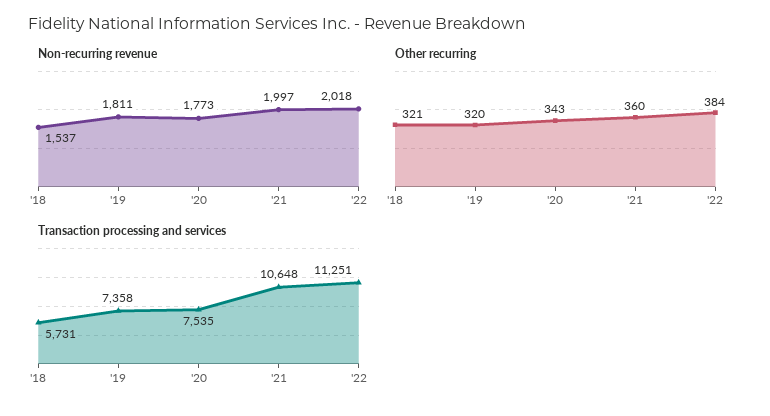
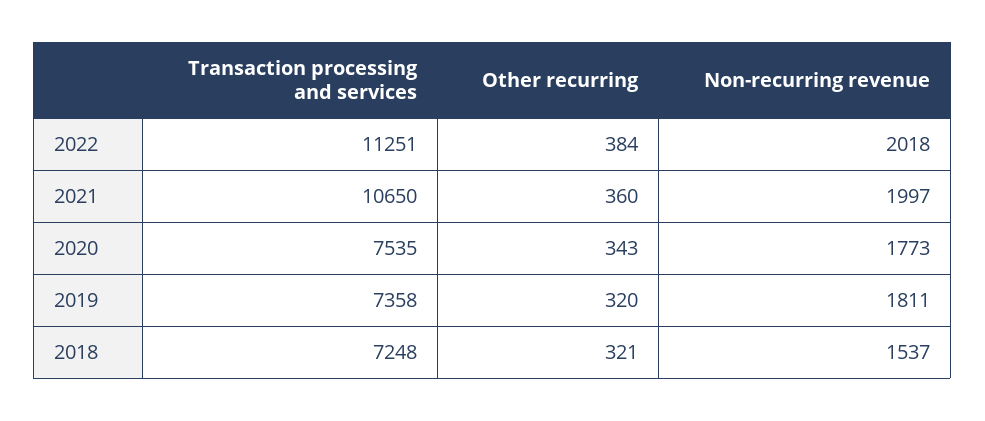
  {
    "Non-recurring revenue": {
      "'18": 1537,
      "'19": 1811,
      "'20": 1773,
      "'21": 1997,
      "'22": 2018
    },
    "Other recurring": {
      "'18": 321,
      "'19": 320,
      "'20": 343,
      "'21": 360,
      "'22": 384
    },
    "Transaction processing and services": {
-     "'18": 5731,
+     "'18": 7248,
      "'19": 7358,
      "'20": 7535,
-     "'21": 10648,
+     "'21": 10650,
      "'22": 11251
    }
  }

